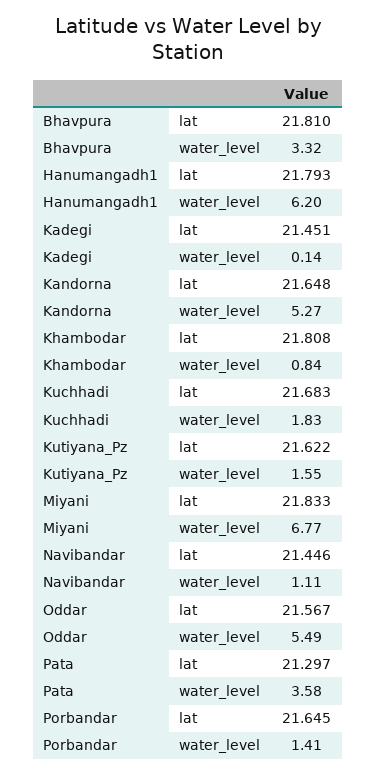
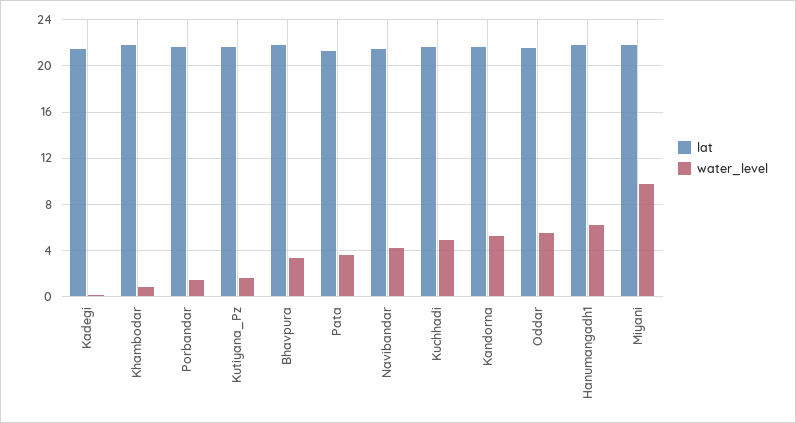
  {
    "lat": {
      "Bhavpura": 21.81,
      "Hanumangadh1": 21.793,
      "Kadegi": 21.451,
      "Kandorna": 21.648,
      "Khambodar": 21.808,
      "Kuchhadi": 21.683,
      "Kutiyana_Pz": 21.622,
      "Miyani": 21.833,
      "Navibandar": 21.446,
      "Oddar": 21.567,
      "Pata": 21.297,
      "Porbandar": 21.645
    },
    "water_level": {
      "Bhavpura": 3.32,
      "Hanumangadh1": 6.2,
      "Kadegi": 0.14,
      "Kandorna": 5.27,
      "Khambodar": 0.84,
-     "Kuchhadi": 1.83,
+     "Kuchhadi": 5,
      "Kutiyana_Pz": 1.55,
-     "Miyani": 6.77,
+     "Miyani": 10,
-     "Navibandar": 1.11,
+     "Navibandar": 4,
      "Oddar": 5.49,
      "Pata": 3.58,
      "Porbandar": 1.41
    }
  }

